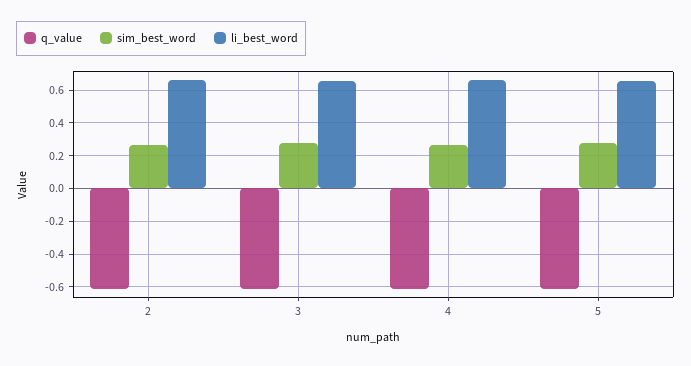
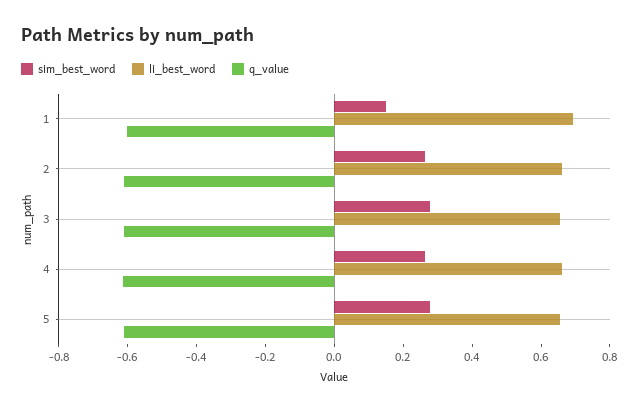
  {
    "q_value": {
      "2": -0.6,
      "3": -0.6,
      "4": -0.6,
-     "5": -0.6
+     "5": -0.6,
+     "1": -0.6
    },
    "sim_best_word": {
      "2": 0.25,
      "3": 0.3,
      "4": 0.25,
-     "5": 0.3
+     "5": 0.3,
+     "1": 0.15
    },
    "li_best_word": {
      "2": 0.65,
      "3": 0.65,
      "4": 0.65,
-     "5": 0.65
+     "5": 0.65,
+     "1": 0.7
    }
  }

